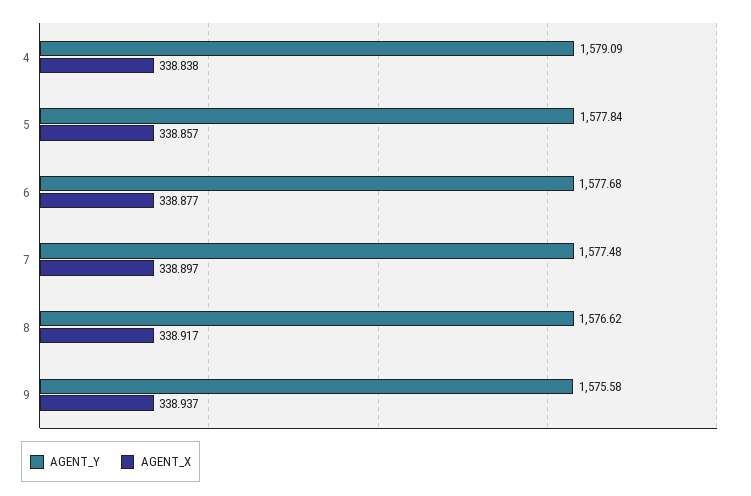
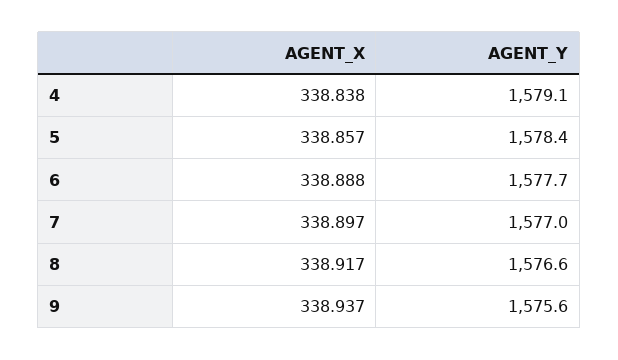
  {
    "AGENT_Y": {
      "4": 1579.09,
-     "5": 1577.84,
+     "5": 1578.4,
      "6": 1577.68,
-     "7": 1577.48,
+     "7": 1577,
      "8": 1576.62,
      "9": 1575.58
    },
    "AGENT_X": {
      "4": 338.838,
      "5": 338.857,
-     "6": 338.877,
+     "6": 338.888,
      "7": 338.897,
      "8": 338.917,
      "9": 338.937
    }
  }

